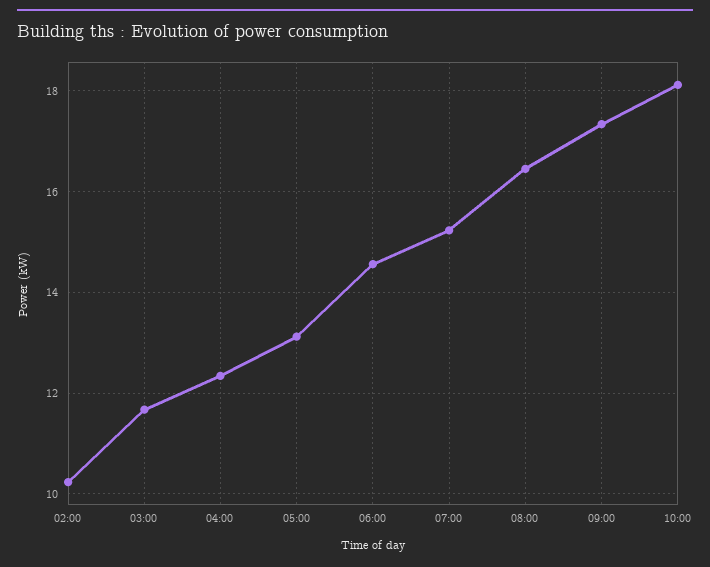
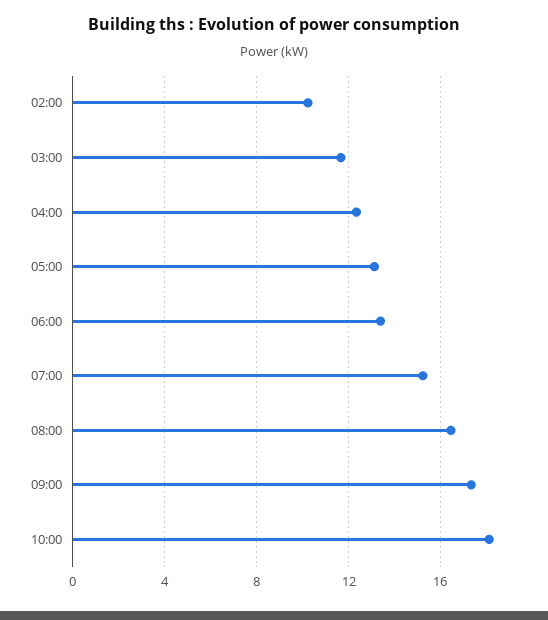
  {
    "02:00": 10.2,
    "03:00": 11.6,
    "04:00": 12.4,
    "05:00": 13.2,
-   "06:00": 14.6,
+   "06:00": 13.5,
    "07:00": 15.2,
    "08:00": 16.4,
    "09:00": 17.4,
    "10:00": 18.2
  }

